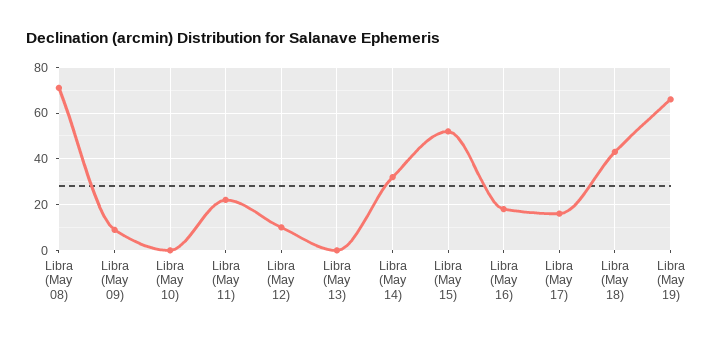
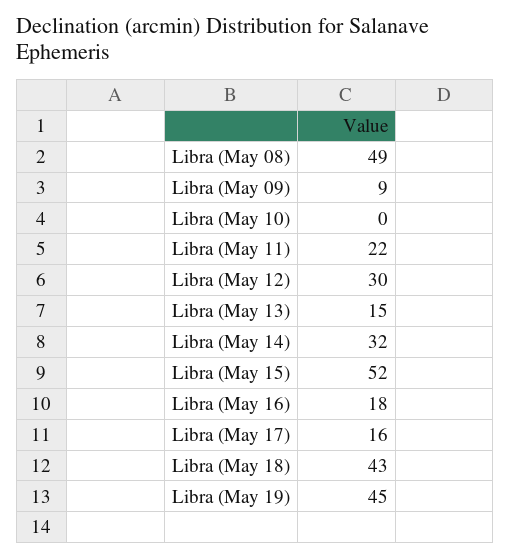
  {
-   "Libra (May 08)": 70,
+   "Libra (May 08)": 49,
    "Libra (May 09)": 9,
    "Libra (May 10)": 0,
    "Libra (May 11)": 22,
-   "Libra (May 12)": 10,
+   "Libra (May 12)": 30,
-   "Libra (May 13)": 0,
+   "Libra (May 13)": 15,
    "Libra (May 14)": 32,
    "Libra (May 15)": 52,
    "Libra (May 16)": 18,
    "Libra (May 17)": 16,
    "Libra (May 18)": 43,
-   "Libra (May 19)": 65
+   "Libra (May 19)": 45
  }

